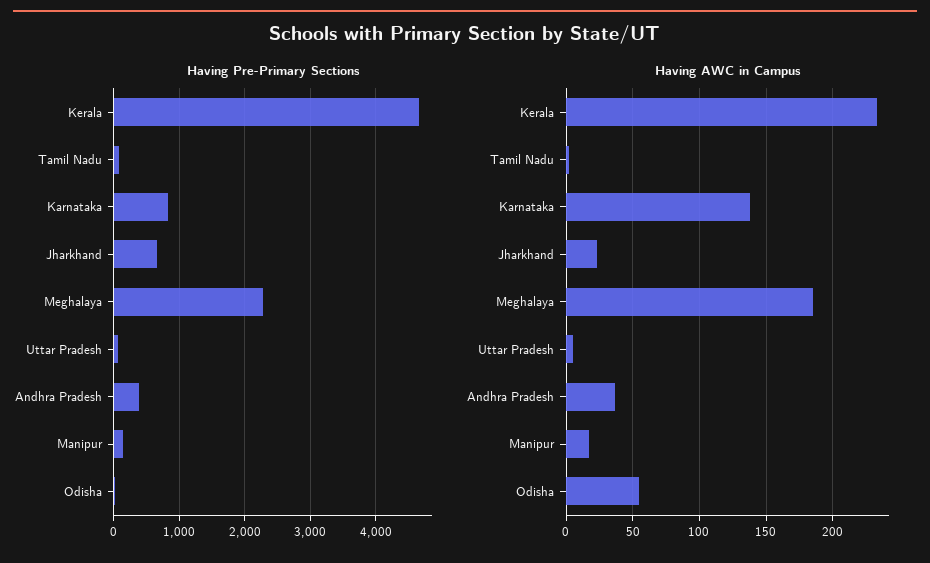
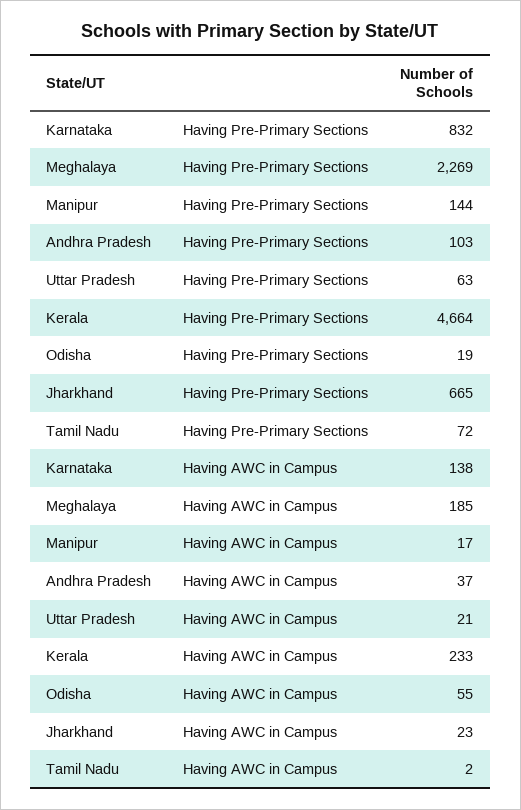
  {
    "Having Pre-Primary Sections": {
      "Kerala": 4664,
      "Tamil Nadu": 72,
      "Karnataka": 832,
      "Jharkhand": 665,
      "Meghalaya": 2269,
      "Uttar Pradesh": 63,
-     "Andhra Pradesh": 400,
+     "Andhra Pradesh": 103,
      "Manipur": 144,
      "Odisha": 19
    },
    "Having AWC in Campus": {
      "Kerala": 233,
      "Tamil Nadu": 2,
      "Karnataka": 138,
      "Jharkhand": 23,
      "Meghalaya": 185,
-     "Uttar Pradesh": 5,
+     "Uttar Pradesh": 21,
      "Andhra Pradesh": 37,
      "Manipur": 17,
      "Odisha": 55
    }
  }

